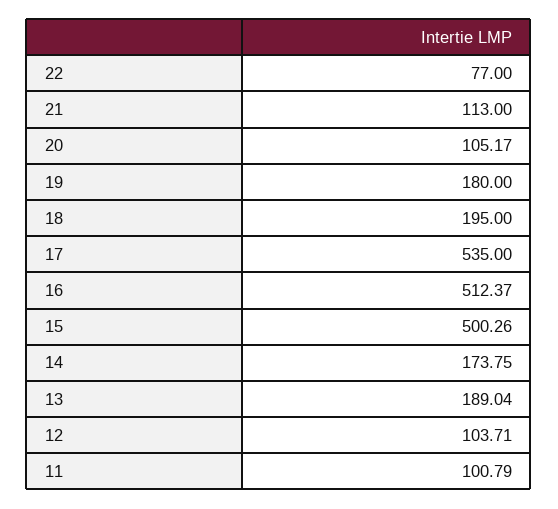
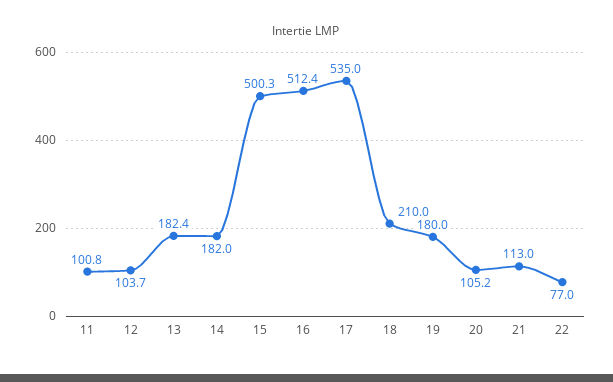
  {
    "22": 77,
    "21": 113,
    "20": 105.17,
    "19": 180,
-   "18": 195,
+   "18": 210,
    "17": 535,
    "16": 512.37,
    "15": 500.26,
-   "14": 173.75,
+   "14": 182,
-   "13": 189.04,
+   "13": 182.4,
    "12": 103.71,
    "11": 100.79
  }

